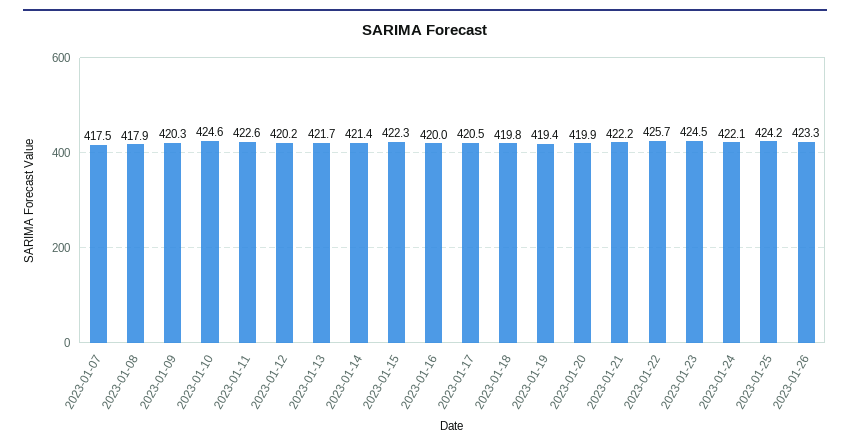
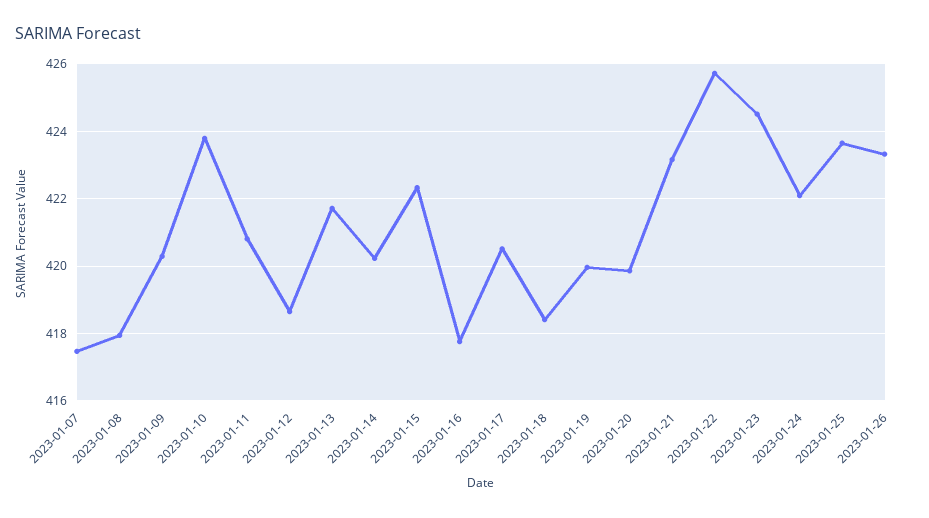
  {
    "2023-01-07": 417.5,
    "2023-01-08": 417.9,
    "2023-01-09": 420.3,
-   "2023-01-10": 424.6,
+   "2023-01-10": 423.8,
-   "2023-01-11": 422.6,
+   "2023-01-11": 420.8,
-   "2023-01-12": 420.2,
+   "2023-01-12": 418.6,
    "2023-01-13": 421.7,
-   "2023-01-14": 421.4,
+   "2023-01-14": 420.2,
    "2023-01-15": 422.3,
-   "2023-01-16": 420,
+   "2023-01-16": 417.8,
    "2023-01-17": 420.5,
-   "2023-01-18": 419.8,
+   "2023-01-18": 418.4,
-   "2023-01-19": 419.4,
+   "2023-01-19": 420,
    "2023-01-20": 419.9,
-   "2023-01-21": 422.2,
+   "2023-01-21": 423.2,
    "2023-01-22": 425.7,
    "2023-01-23": 424.5,
    "2023-01-24": 422.1,
-   "2023-01-25": 424.2,
+   "2023-01-25": 423.6,
    "2023-01-26": 423.3
  }

